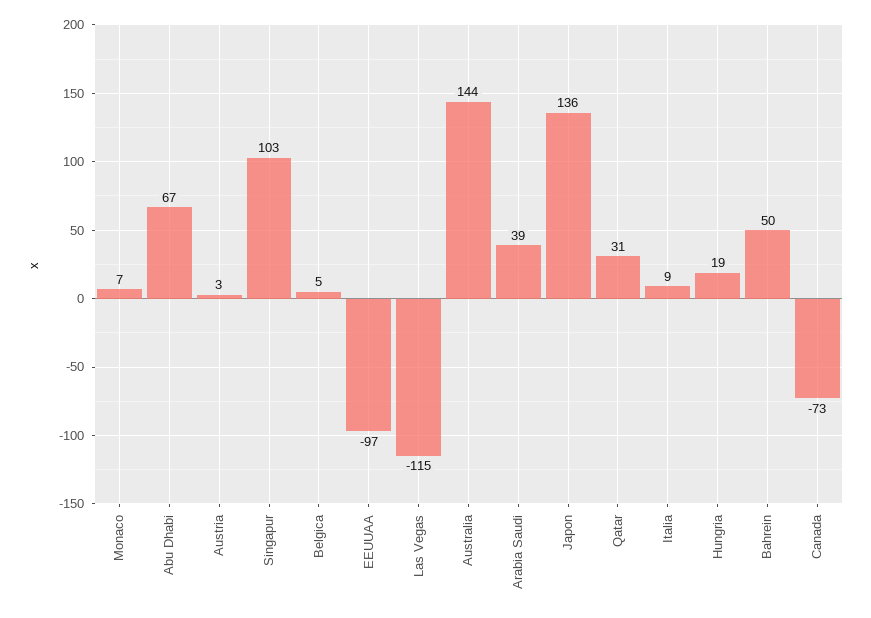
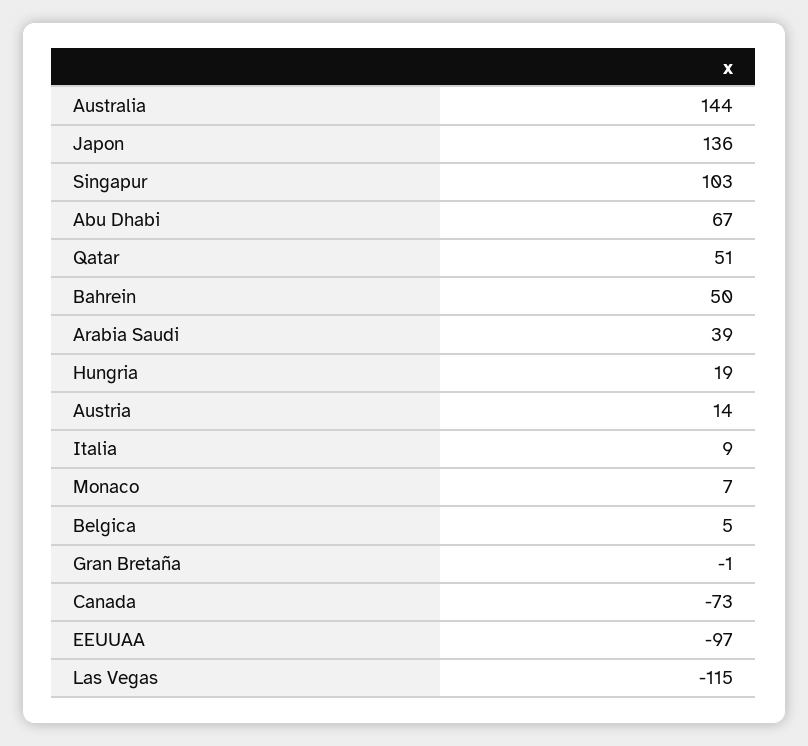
  {
    "Monaco": 7,
    "Abu Dhabi": 67,
-   "Austria": 3,
+   "Austria": 14,
    "Singapur": 103,
    "Belgica": 5,
    "EEUUAA": -97,
    "Las Vegas": -115,
    "Australia": 144,
    "Arabia Saudi": 39,
    "Japon": 136,
-   "Qatar": 31,
+   "Qatar": 51,
    "Italia": 9,
    "Hungria": 19,
    "Bahrein": 50,
-   "Canada": -73
+   "Canada": -73,
+   "Gran Bretaña": -1
  }

